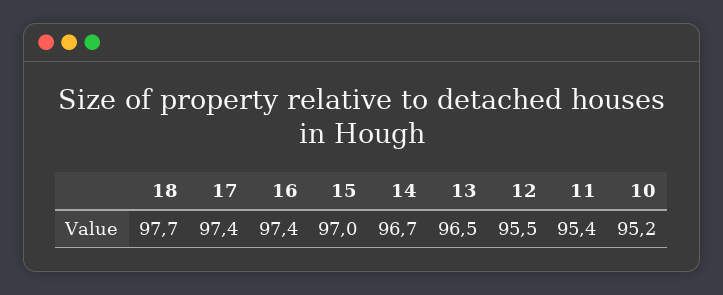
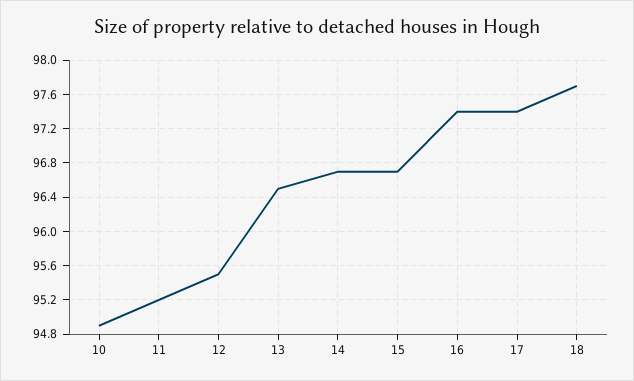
  {
    "18": 97.7,
    "17": 97.4,
    "16": 97.4,
-   "15": 97,
+   "15": 96.7,
    "14": 96.7,
    "13": 96.5,
    "12": 95.5,
-   "11": 95.4,
+   "11": 95.2,
-   "10": 95.2
+   "10": 94.9
  }

